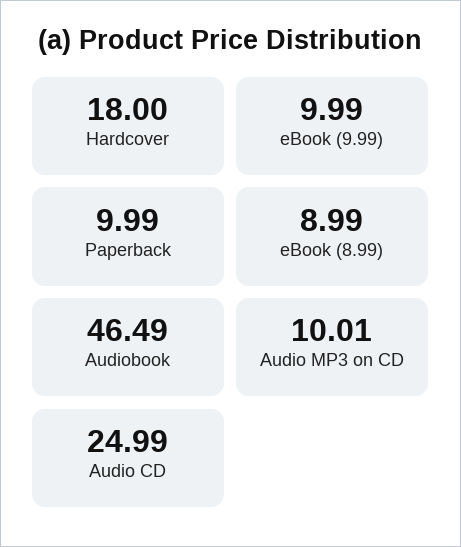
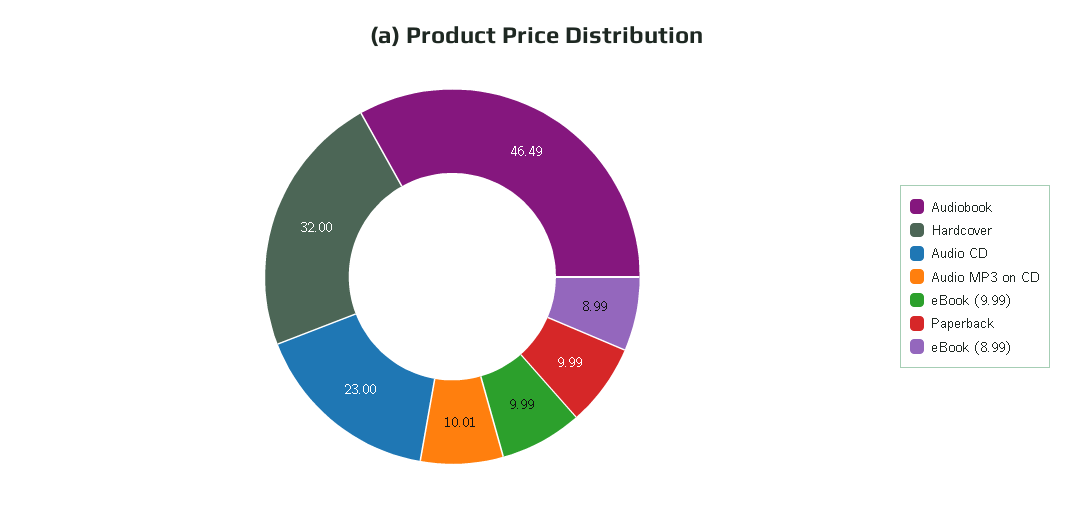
  {
-   "Hardcover": 18,
+   "Hardcover": 32,
    "eBook (9.99)": 9.99,
    "Paperback": 9.99,
    "eBook (8.99)": 8.99,
    "Audiobook": 46.49,
    "Audio MP3 on CD": 10.01,
-   "Audio CD": 24.99
+   "Audio CD": 23
  }

